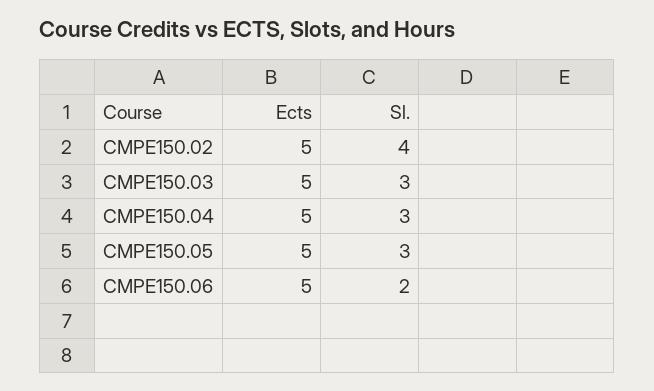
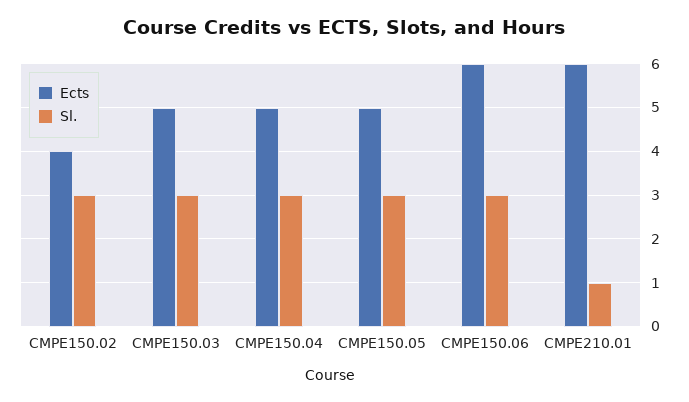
  {
    "Ects": {
-     "CMPE150.02": 5,
+     "CMPE150.02": 4,
      "CMPE150.03": 5,
      "CMPE150.04": 5,
      "CMPE150.05": 5,
-     "CMPE150.06": 5
+     "CMPE150.06": 6,
+     "CMPE210.01": 6
    },
    "Sl.": {
-     "CMPE150.02": 4,
+     "CMPE150.02": 3,
      "CMPE150.03": 3,
      "CMPE150.04": 3,
      "CMPE150.05": 3,
-     "CMPE150.06": 2
+     "CMPE150.06": 3,
+     "CMPE210.01": 1
    }
  }

